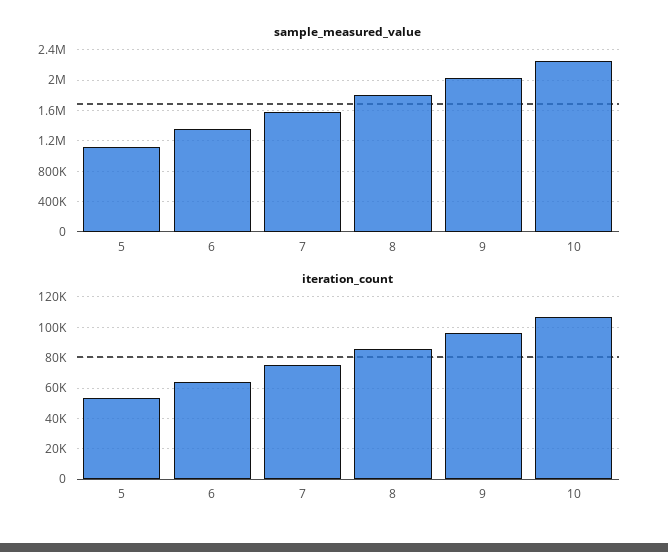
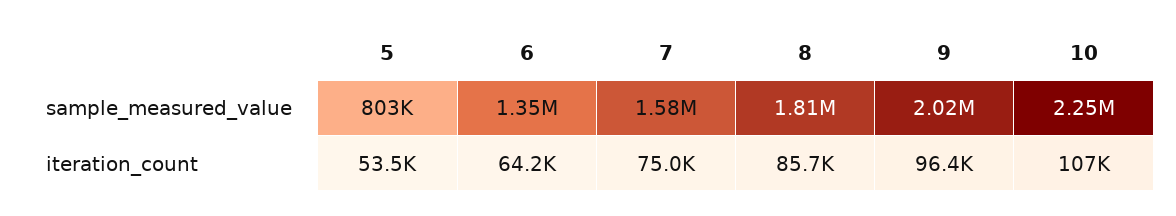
  {
    "sample_measured_value": {
-     "5": 1100000,
+     "5": 803000,
      "6": 1350000,
      "7": 1580000,
      "8": 1810000,
      "9": 2020000,
      "10": 2250000
    },
    "iteration_count": {
      "5": 53500,
      "6": 64200,
      "7": 75000,
      "8": 85700,
      "9": 96400,
      "10": 107000
    }
  }

